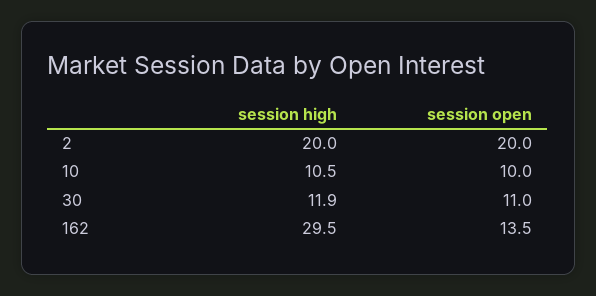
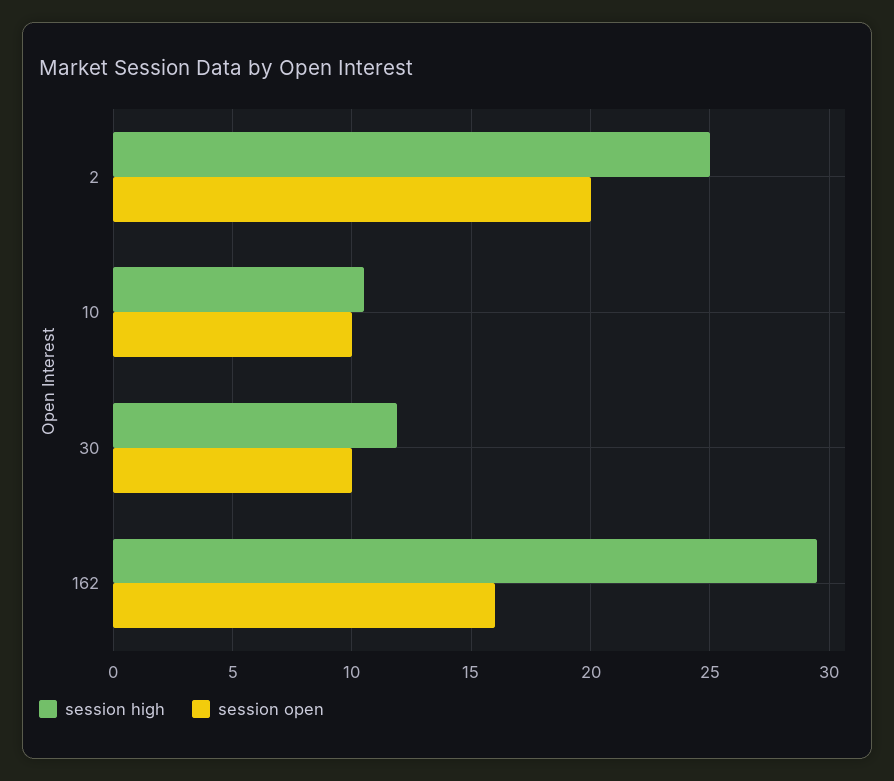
  {
    "session high": {
-     "2": 20,
+     "2": 25,
      "10": 10.5,
      "30": 11.9,
      "162": 29.5
    },
    "session open": {
      "2": 20,
      "10": 10,
-     "30": 11,
+     "30": 10,
-     "162": 13.5
+     "162": 16
    }
  }

